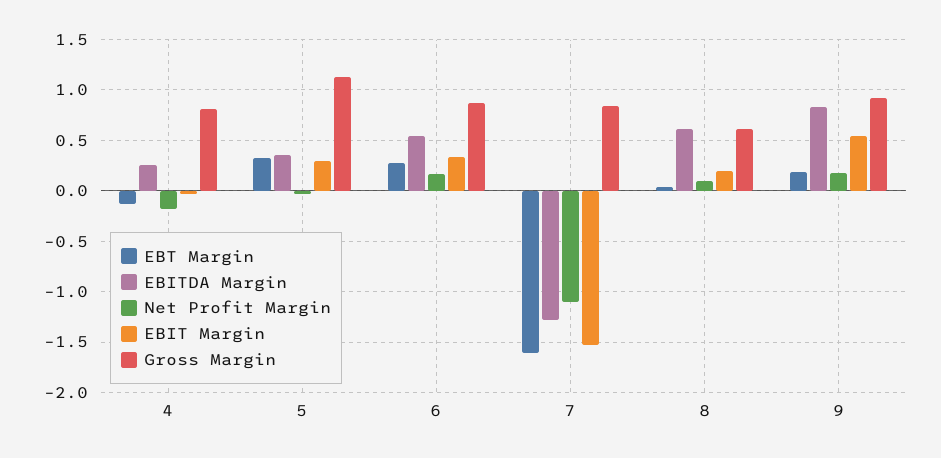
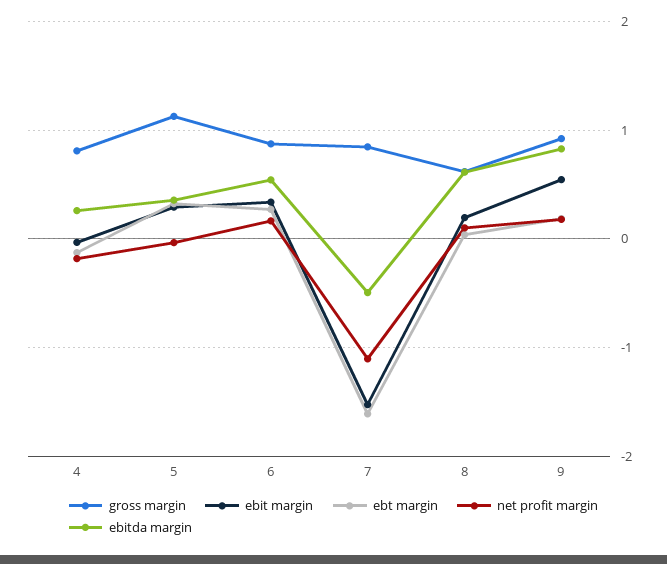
  {
    "EBT Margin": {
      "4": -0.1,
      "5": 0.3,
      "6": 0.3,
      "7": -1.6,
      "8": 0,
      "9": 0.2
    },
    "EBITDA Margin": {
      "4": 0.3,
      "5": 0.4,
      "6": 0.5,
-     "7": -1.3,
+     "7": -0.5,
      "8": 0.6,
      "9": 0.8
    },
    "Net Profit Margin": {
      "4": -0.2,
      "5": 0,
      "6": 0.2,
      "7": -1.1,
      "8": 0.1,
      "9": 0.2
    },
    "EBIT Margin": {
      "4": 0,
      "5": 0.3,
      "6": 0.3,
      "7": -1.5,
      "8": 0.2,
      "9": 0.5
    },
    "Gross Margin": {
      "4": 0.8,
      "5": 1.1,
      "6": 0.9,
      "7": 0.8,
      "8": 0.6,
      "9": 0.9
    }
  }

